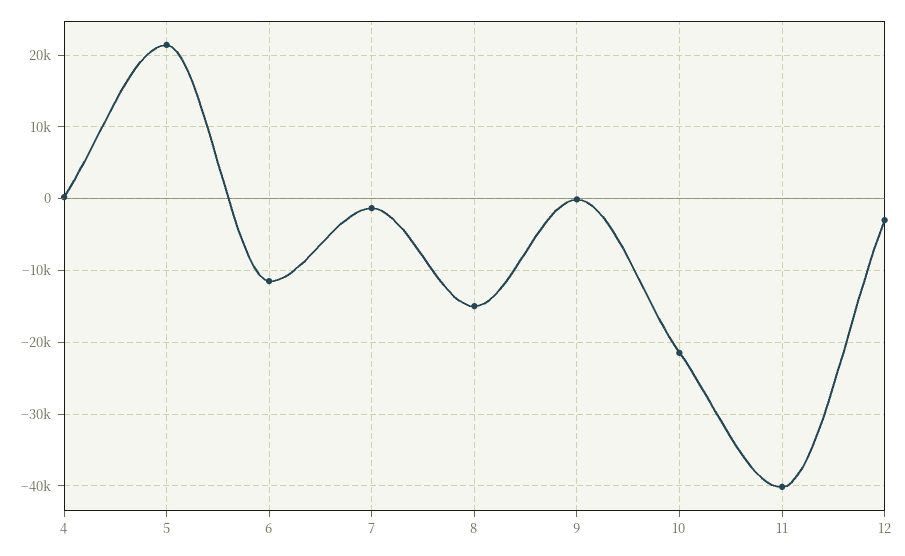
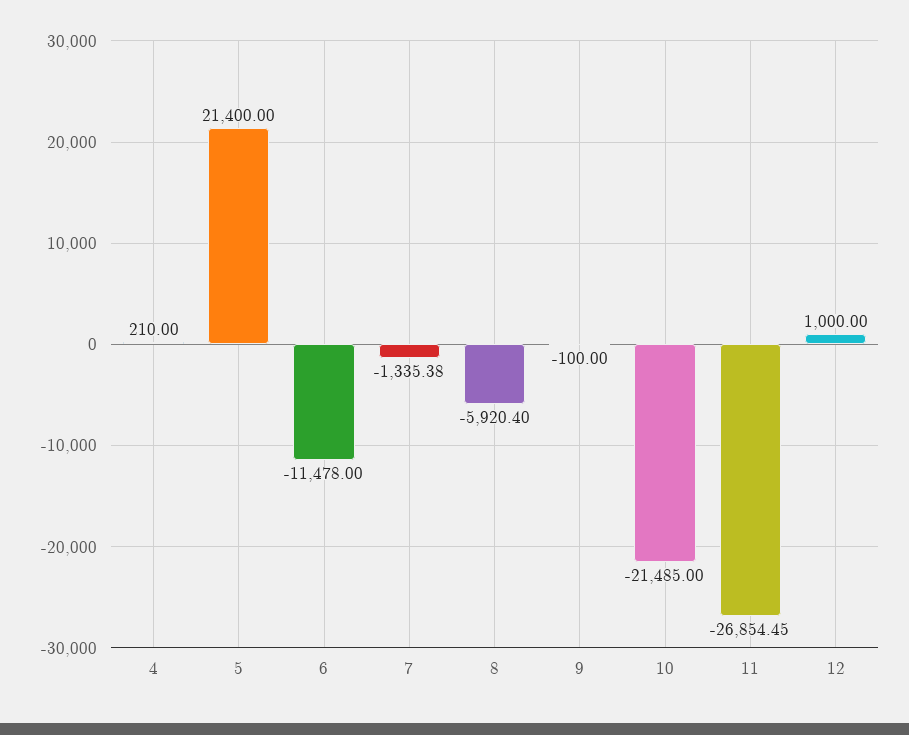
  {
    "4": 210,
    "5": 21400,
    "6": -11478,
    "7": -1335.38,
-   "8": -15000,
+   "8": -5920.4,
    "9": -100,
    "10": -21485,
-   "11": -40000,
+   "11": -26854.45,
-   "12": -3000
+   "12": 1000
  }

